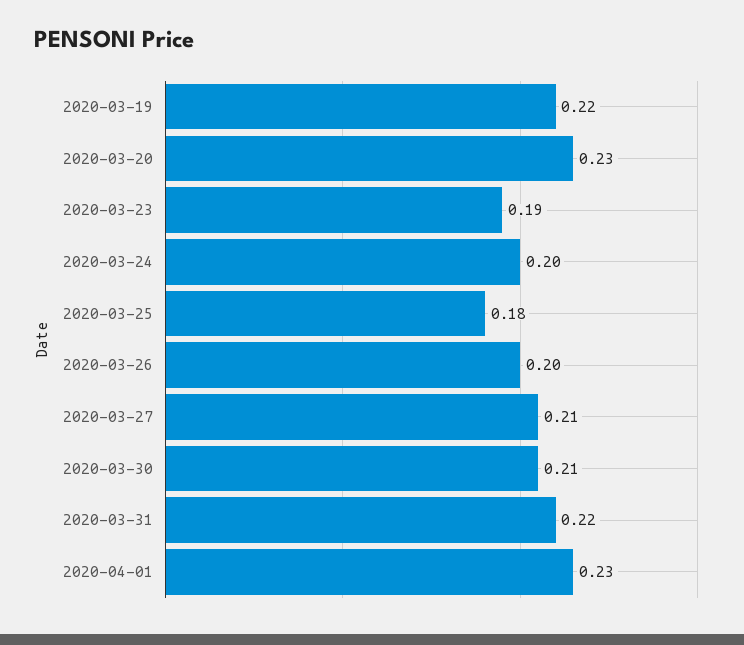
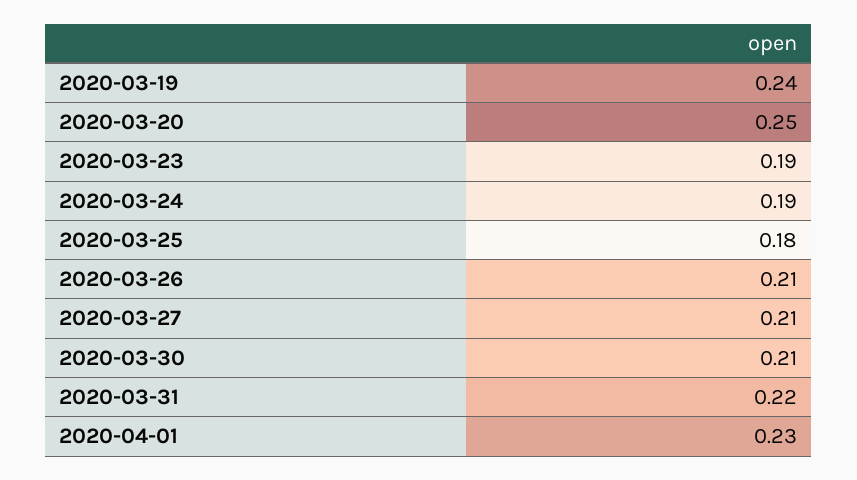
  {
-   "2020-03-19": 0.22,
+   "2020-03-19": 0.24,
-   "2020-03-20": 0.23,
+   "2020-03-20": 0.25,
    "2020-03-23": 0.19,
-   "2020-03-24": 0.2,
+   "2020-03-24": 0.19,
    "2020-03-25": 0.18,
-   "2020-03-26": 0.2,
+   "2020-03-26": 0.21,
    "2020-03-27": 0.21,
    "2020-03-30": 0.21,
    "2020-03-31": 0.22,
    "2020-04-01": 0.23
  }

